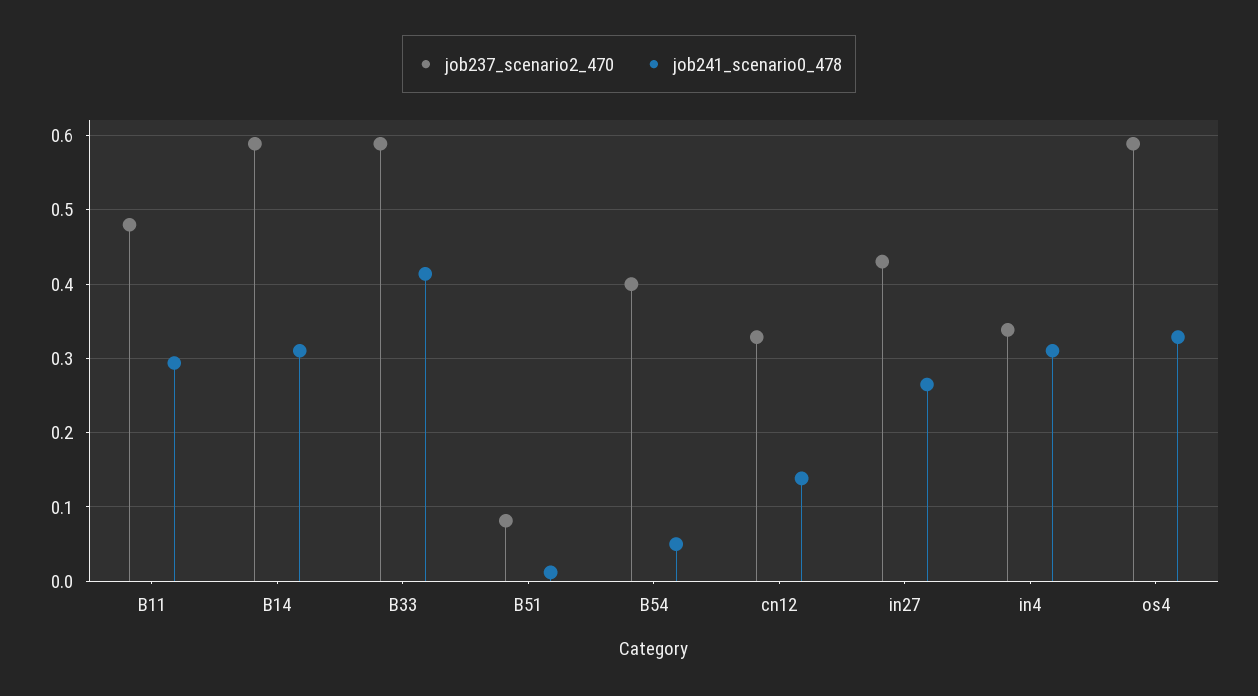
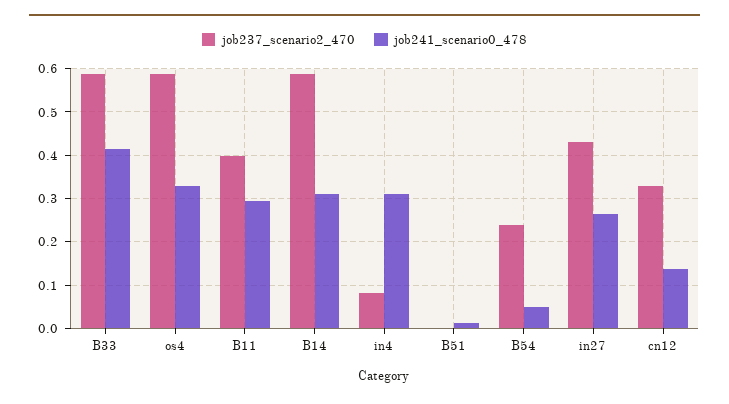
  {
    "job237_scenario2_470": {
-     "B11": 0.48,
+     "B11": 0.4,
      "B14": 0.59,
      "B33": 0.59,
-     "B51": 0.08,
+     "B51": 0,
-     "B54": 0.4,
+     "B54": 0.24,
      "cn12": 0.33,
      "in27": 0.43,
-     "in4": 0.34,
+     "in4": 0.08,
      "os4": 0.59
    },
    "job241_scenario0_478": {
      "B11": 0.29,
      "B14": 0.31,
      "B33": 0.41,
      "B51": 0.01,
      "B54": 0.05,
      "cn12": 0.14,
      "in27": 0.26,
      "in4": 0.31,
      "os4": 0.33
    }
  }

